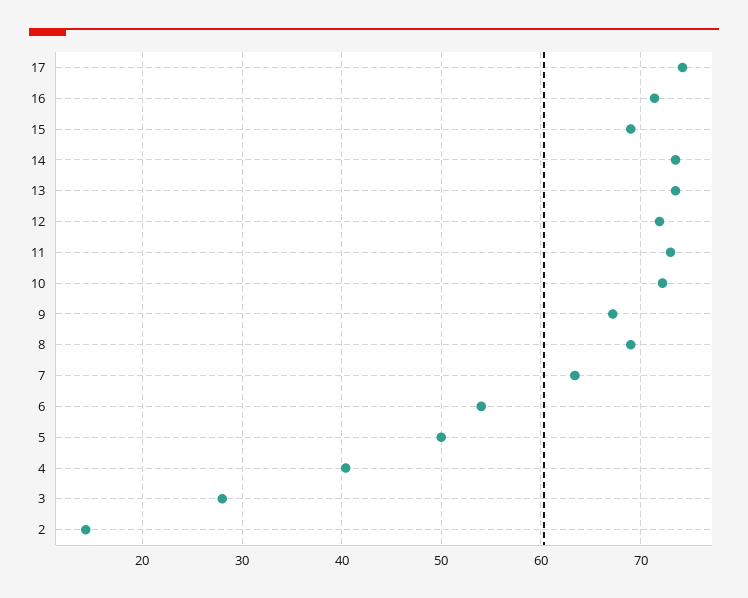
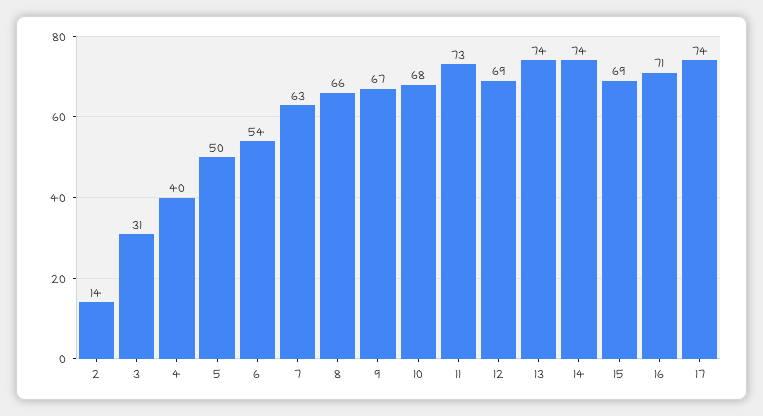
  {
    "17": 74,
    "16": 71,
    "15": 69,
    "14": 74,
    "13": 74,
-   "12": 72,
+   "12": 69,
    "11": 73,
-   "10": 72,
+   "10": 68,
    "9": 67,
-   "8": 69,
+   "8": 66,
    "7": 63,
    "6": 54,
    "5": 50,
    "4": 40,
-   "3": 28,
+   "3": 31,
    "2": 14
  }

